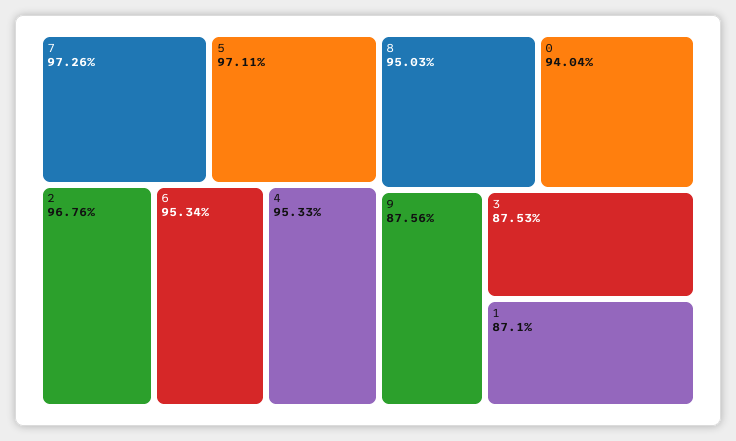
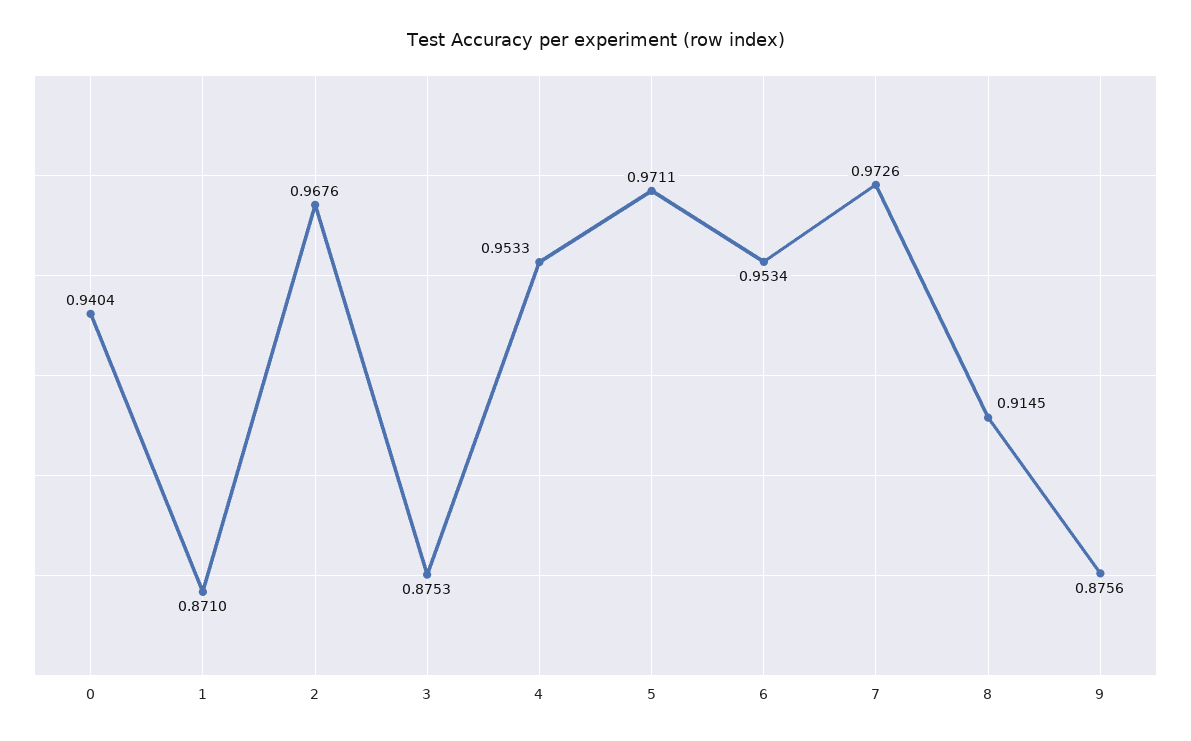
  {
    "7": 0.9726,
    "5": 0.9711,
    "2": 0.9676,
    "6": 0.9534,
    "4": 0.9533,
-   "8": 0.9503,
+   "8": 0.9145,
    "0": 0.9404,
    "9": 0.8756,
    "3": 0.8753,
    "1": 0.871
  }

